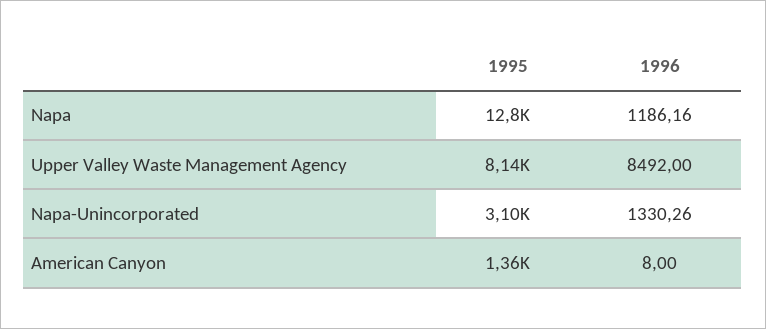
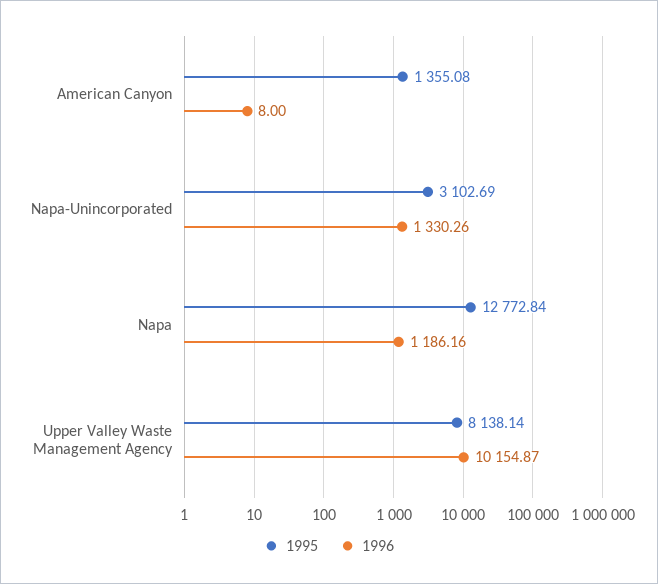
  {
    "1995": {
      "Napa": 12772.84,
      "Upper Valley Waste Management Agency": 8138.14,
      "Napa-Unincorporated": 3102.69,
      "American Canyon": 1355.08
    },
    "1996": {
      "Napa": 1186.16,
-     "Upper Valley Waste Management Agency": 8492,
+     "Upper Valley Waste Management Agency": 10154.87,
      "Napa-Unincorporated": 1330.26,
      "American Canyon": 8
    }
  }

